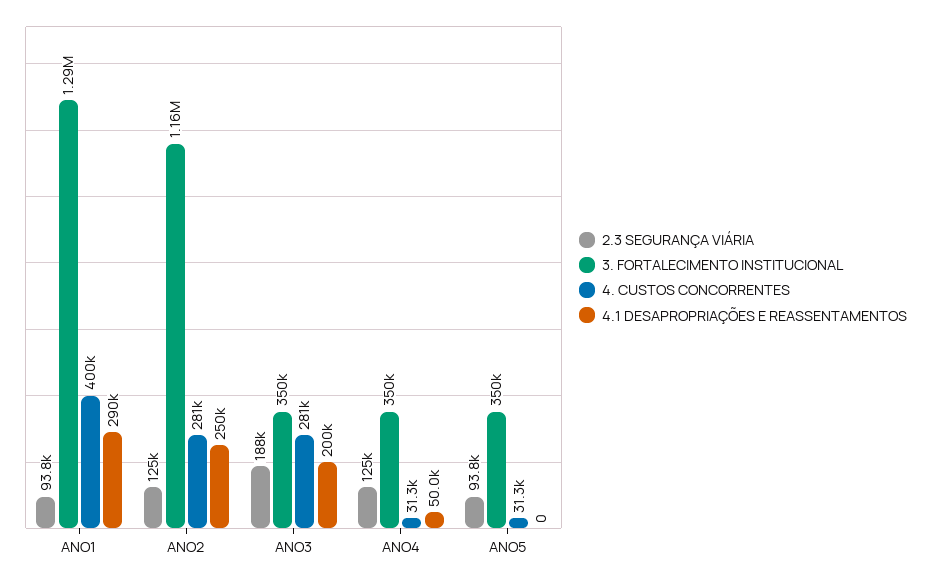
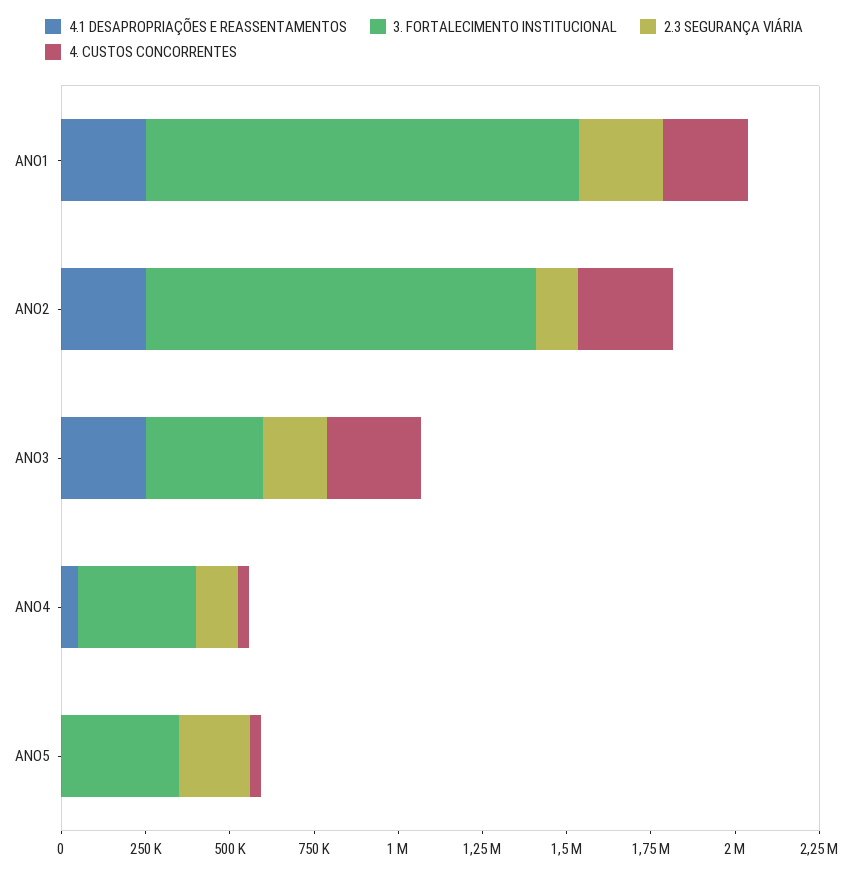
  {
    "2.3 SEGURANÇA VIÁRIA": {
-     "ANO1": 93800,
+     "ANO1": 250000,
      "ANO2": 125000,
      "ANO3": 188000,
      "ANO4": 125000,
-     "ANO5": 93800
+     "ANO5": 200000
    },
    "3. FORTALECIMENTO INSTITUCIONAL": {
      "ANO1": 1290000,
      "ANO2": 1160000,
      "ANO3": 350000,
      "ANO4": 350000,
      "ANO5": 350000
    },
    "4. CUSTOS CONCORRENTES": {
-     "ANO1": 400000,
+     "ANO1": 250000,
      "ANO2": 281000,
      "ANO3": 281000,
      "ANO4": 31300,
      "ANO5": 31300
    },
    "4.1 DESAPROPRIAÇÕES E REASSENTAMENTOS": {
-     "ANO1": 290000,
+     "ANO1": 250000,
      "ANO2": 250000,
-     "ANO3": 200000,
+     "ANO3": 250000,
      "ANO4": 50000,
      "ANO5": 0
    }
  }

